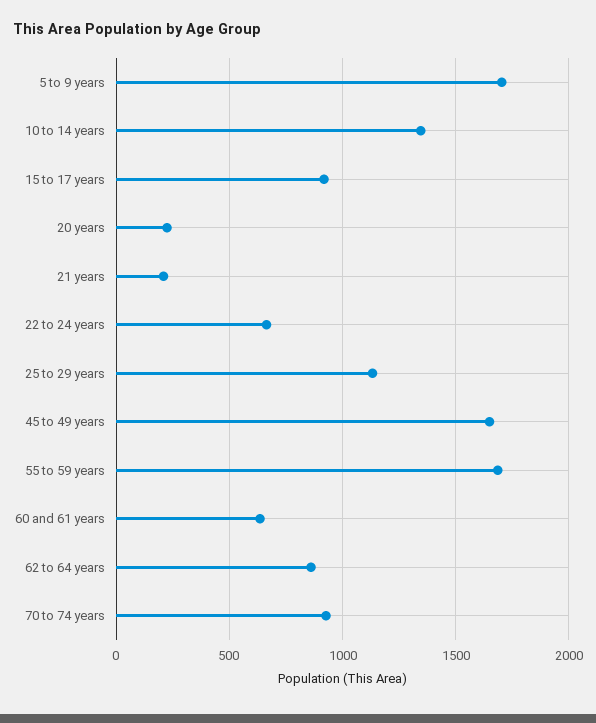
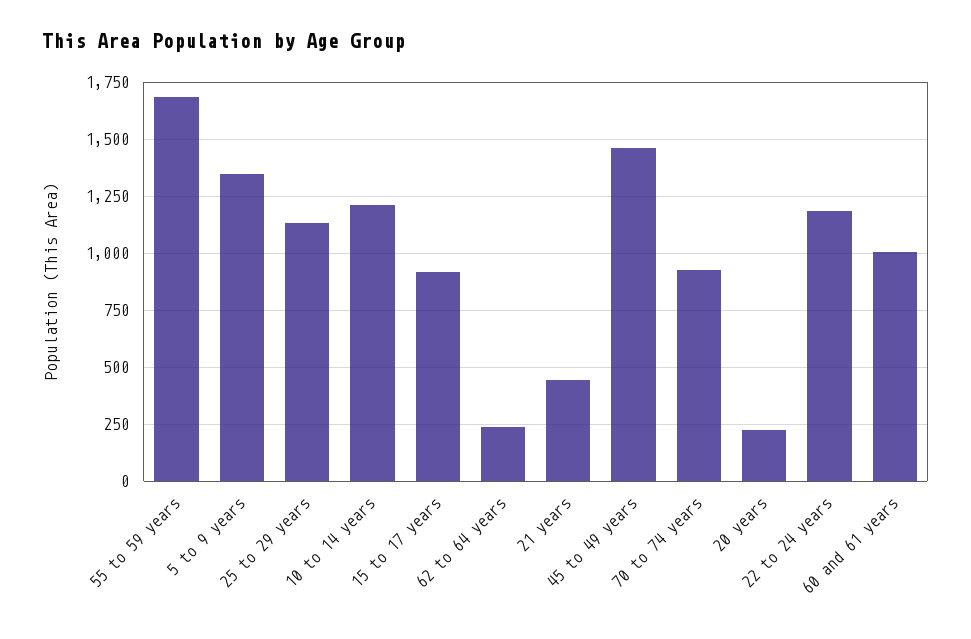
  {
-   "5 to 9 years": 1700,
+   "5 to 9 years": 1350,
-   "10 to 14 years": 1350,
+   "10 to 14 years": 1200,
    "15 to 17 years": 900,
    "20 years": 250,
-   "21 years": 200,
+   "21 years": 450,
-   "22 to 24 years": 650,
+   "22 to 24 years": 1200,
    "25 to 29 years": 1150,
-   "45 to 49 years": 1650,
+   "45 to 49 years": 1450,
    "55 to 59 years": 1700,
-   "60 and 61 years": 650,
+   "60 and 61 years": 1000,
-   "62 to 64 years": 850,
+   "62 to 64 years": 250,
    "70 to 74 years": 950
  }

